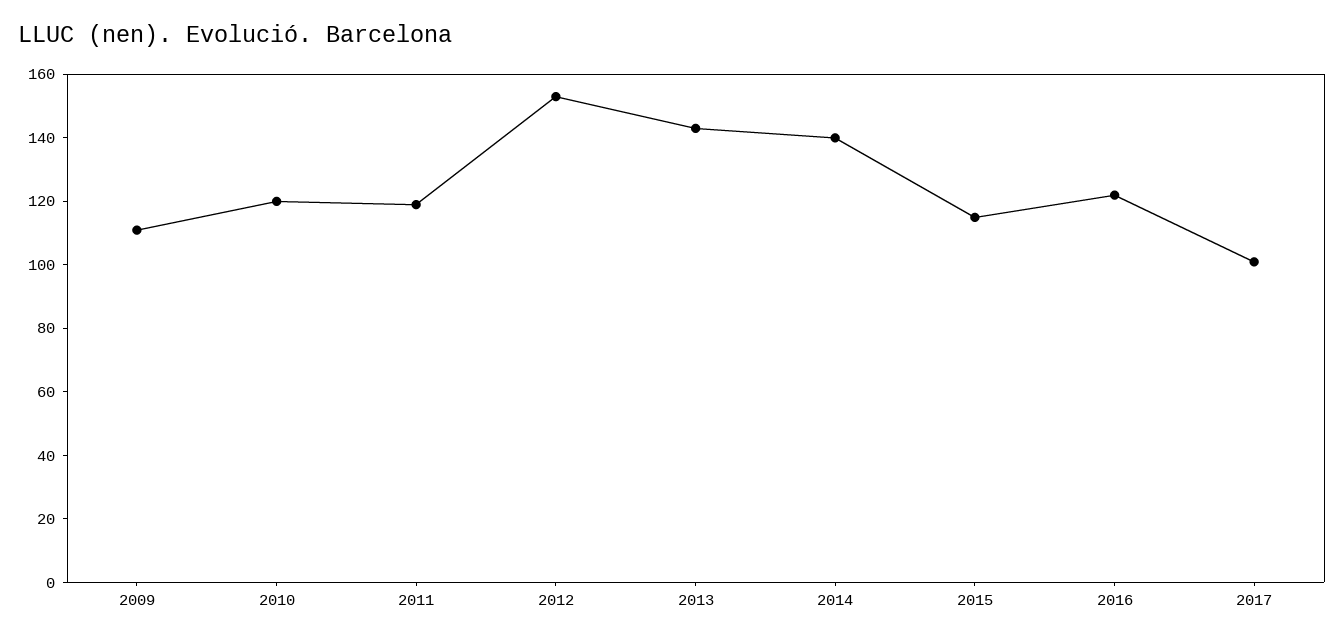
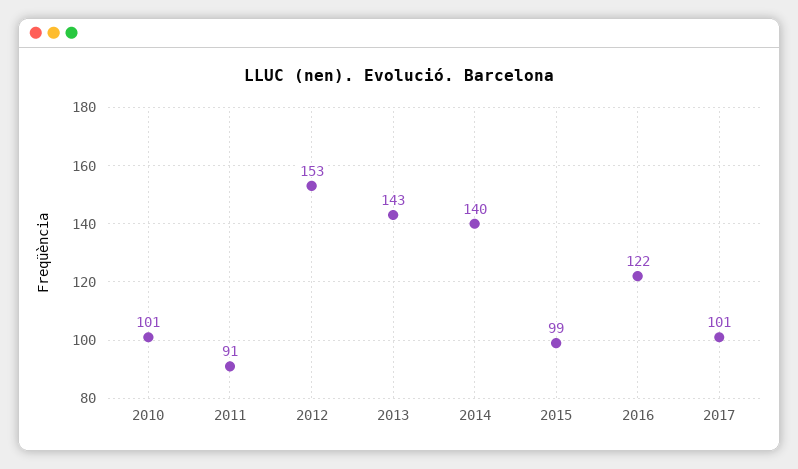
  {
-   "2009": 110,
-   "2010": 120,
+   "2010": 101,
-   "2011": 120,
+   "2011": 91,
    "2012": 153,
    "2013": 143,
    "2014": 140,
-   "2015": 115,
+   "2015": 99,
    "2016": 122,
    "2017": 101
  }

